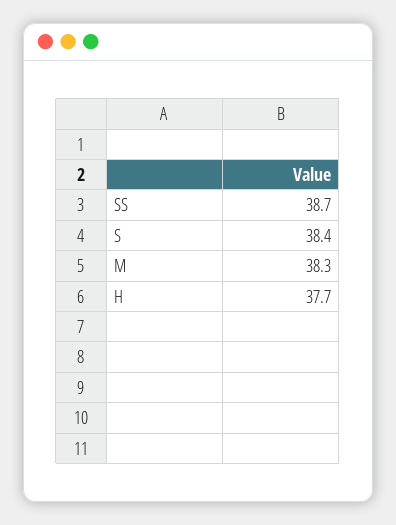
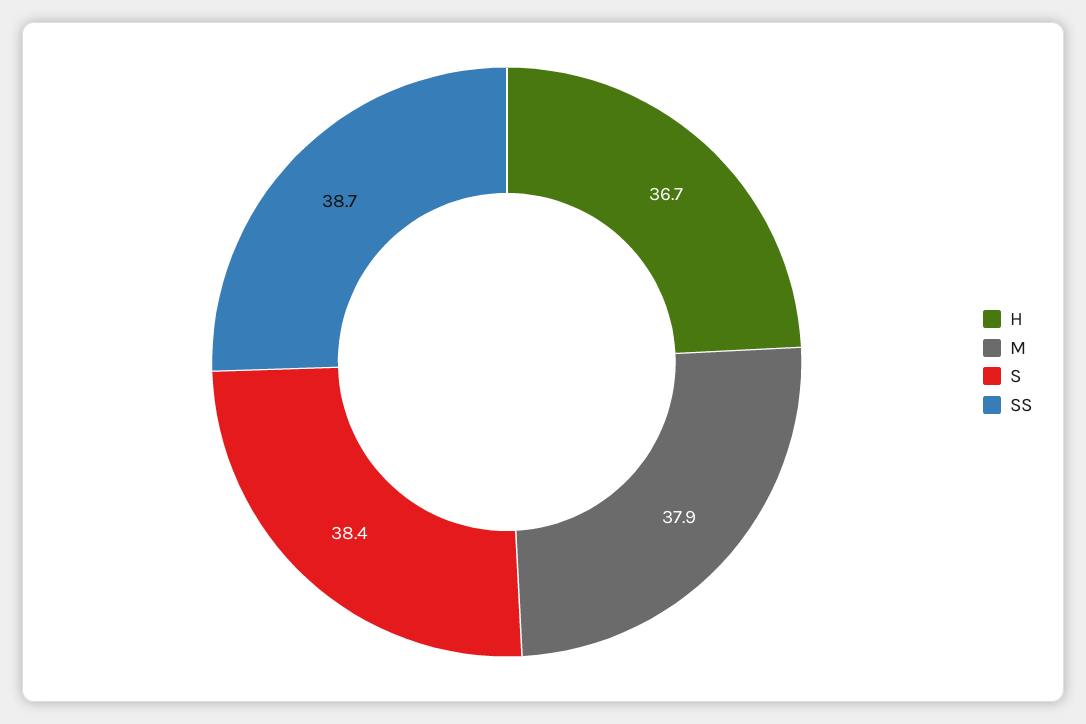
  {
    "SS": 38.7,
    "S": 38.4,
-   "M": 38.3,
+   "M": 37.9,
-   "H": 37.7
+   "H": 36.7
  }

